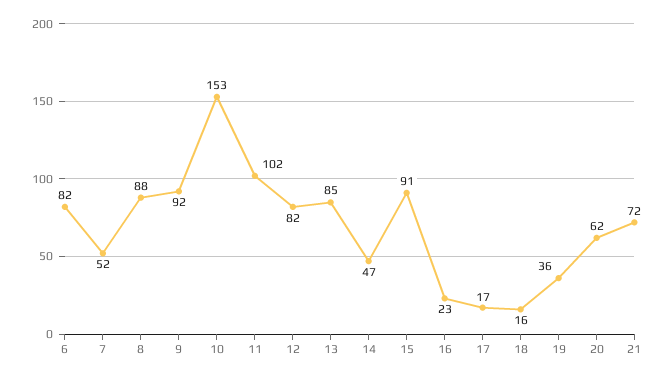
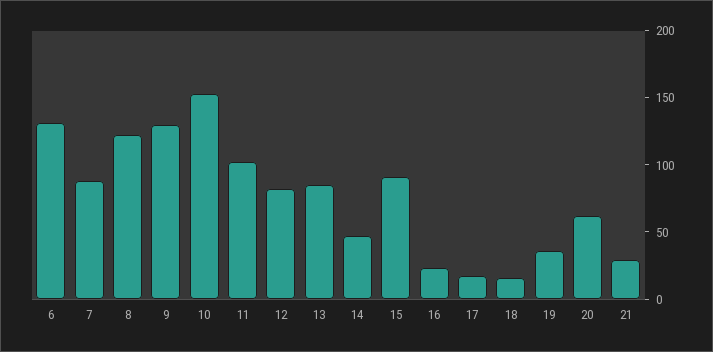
  {
-   "6": 82,
+   "6": 130,
-   "7": 52,
+   "7": 90,
-   "8": 88,
+   "8": 120,
-   "9": 92,
+   "9": 130,
    "10": 153,
    "11": 102,
    "12": 82,
    "13": 85,
    "14": 47,
    "15": 91,
    "16": 23,
    "17": 17,
    "18": 16,
    "19": 36,
    "20": 62,
-   "21": 72
+   "21": 30
  }

